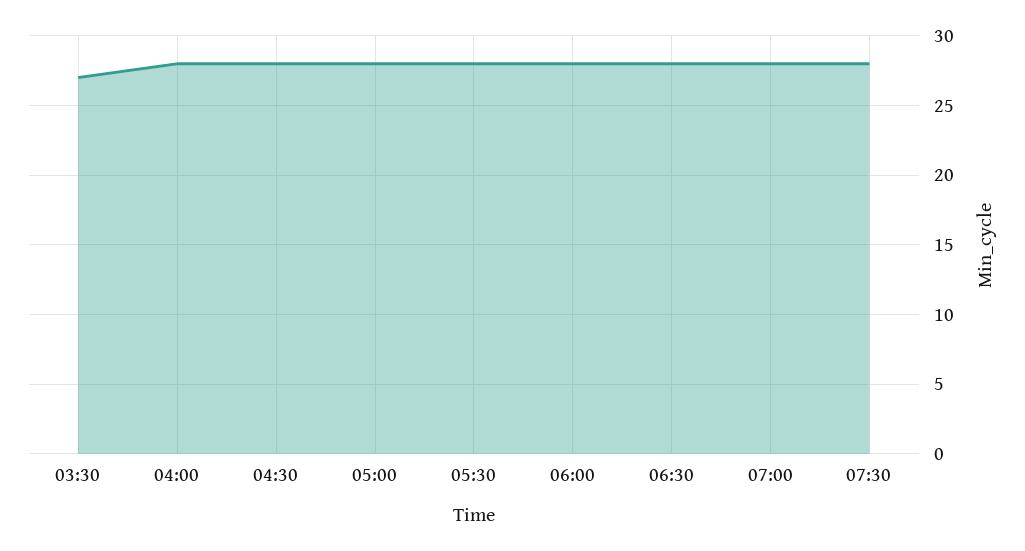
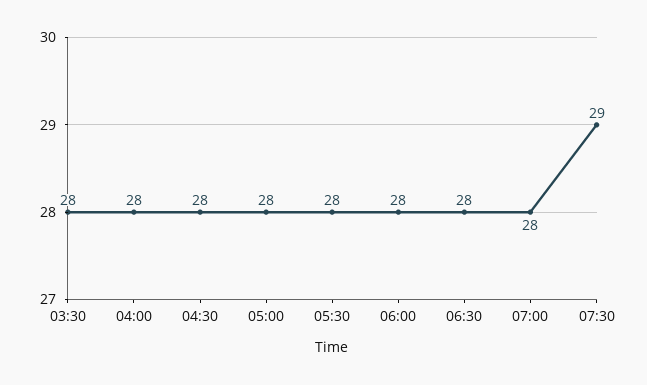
  {
-   "03:30": 27,
+   "03:30": 28,
    "04:00": 28,
    "04:30": 28,
    "05:00": 28,
    "05:30": 28,
    "06:00": 28,
    "06:30": 28,
    "07:00": 28,
-   "07:30": 28
+   "07:30": 29
  }

